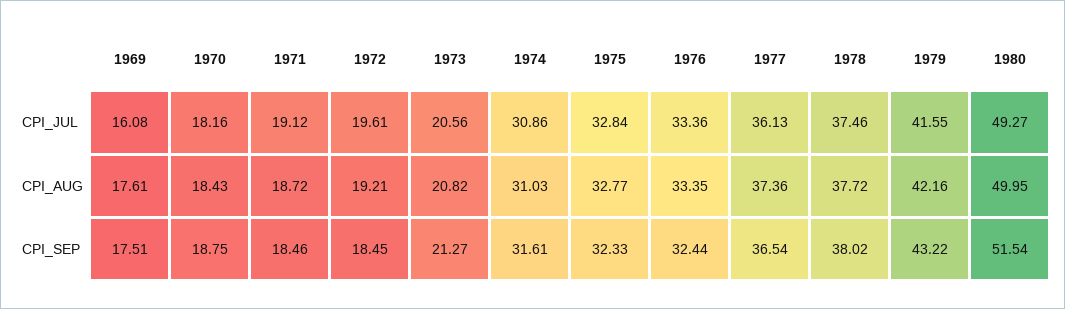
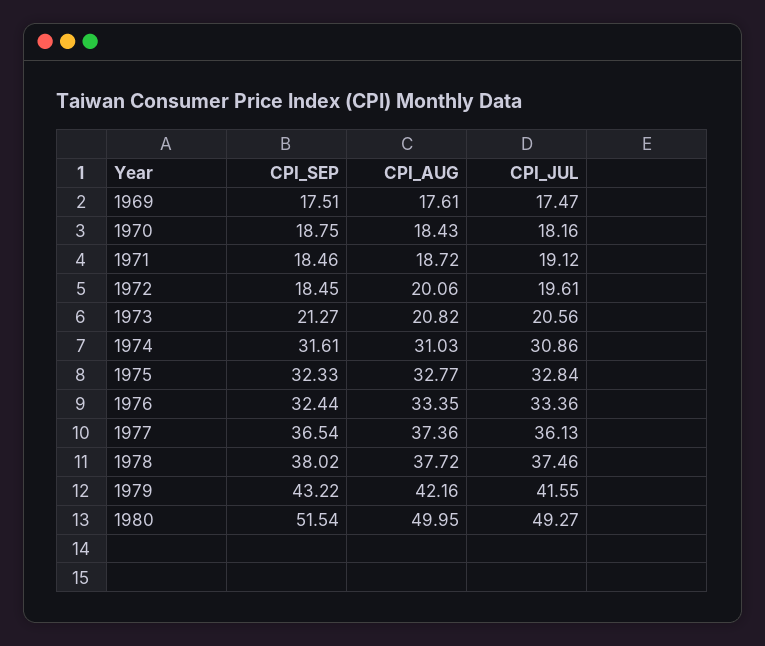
  {
    "1969": {
-     "CPI_JUL": 16.08,
+     "CPI_JUL": 17.47,
      "CPI_AUG": 17.61,
      "CPI_SEP": 17.51
    },
    "1970": {
      "CPI_JUL": 18.16,
      "CPI_AUG": 18.43,
      "CPI_SEP": 18.75
    },
    "1971": {
      "CPI_JUL": 19.12,
      "CPI_AUG": 18.72,
      "CPI_SEP": 18.46
    },
    "1972": {
      "CPI_JUL": 19.61,
-     "CPI_AUG": 19.21,
+     "CPI_AUG": 20.06,
      "CPI_SEP": 18.45
    },
    "1973": {
      "CPI_JUL": 20.56,
      "CPI_AUG": 20.82,
      "CPI_SEP": 21.27
    },
    "1974": {
      "CPI_JUL": 30.86,
      "CPI_AUG": 31.03,
      "CPI_SEP": 31.61
    },
    "1975": {
      "CPI_JUL": 32.84,
      "CPI_AUG": 32.77,
      "CPI_SEP": 32.33
    },
    "1976": {
      "CPI_JUL": 33.36,
      "CPI_AUG": 33.35,
      "CPI_SEP": 32.44
    },
    "1977": {
      "CPI_JUL": 36.13,
      "CPI_AUG": 37.36,
      "CPI_SEP": 36.54
    },
    "1978": {
      "CPI_JUL": 37.46,
      "CPI_AUG": 37.72,
      "CPI_SEP": 38.02
    },
    "1979": {
      "CPI_JUL": 41.55,
      "CPI_AUG": 42.16,
      "CPI_SEP": 43.22
    },
    "1980": {
      "CPI_JUL": 49.27,
      "CPI_AUG": 49.95,
      "CPI_SEP": 51.54
    }
  }

